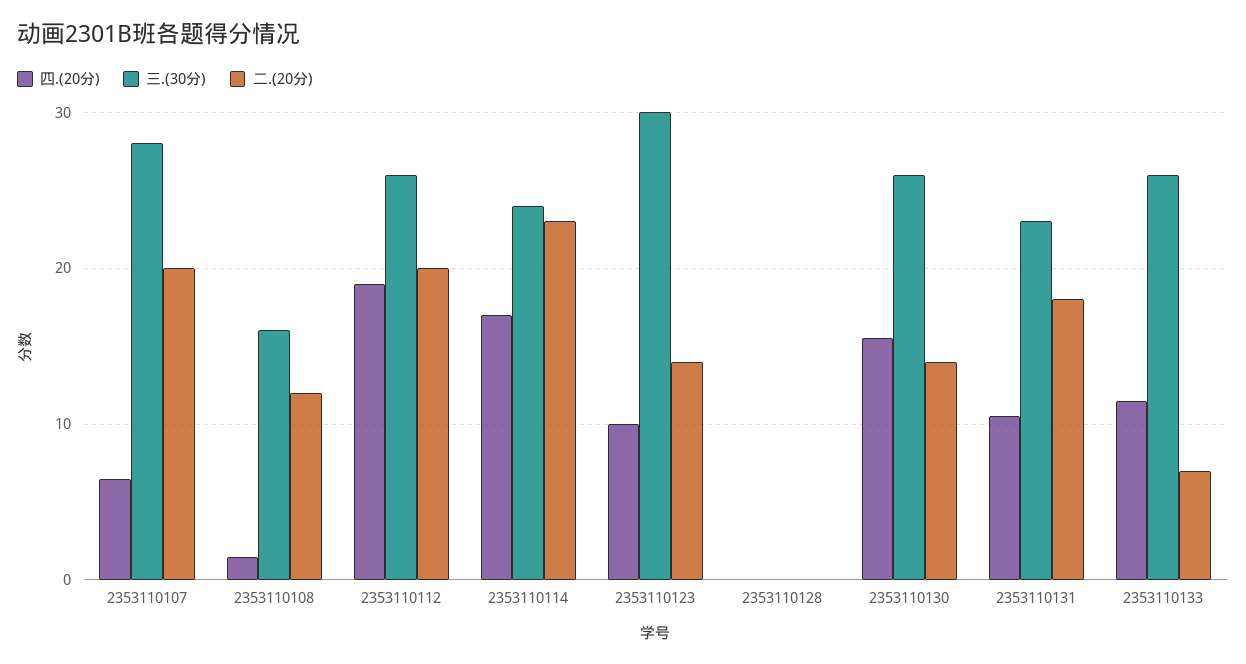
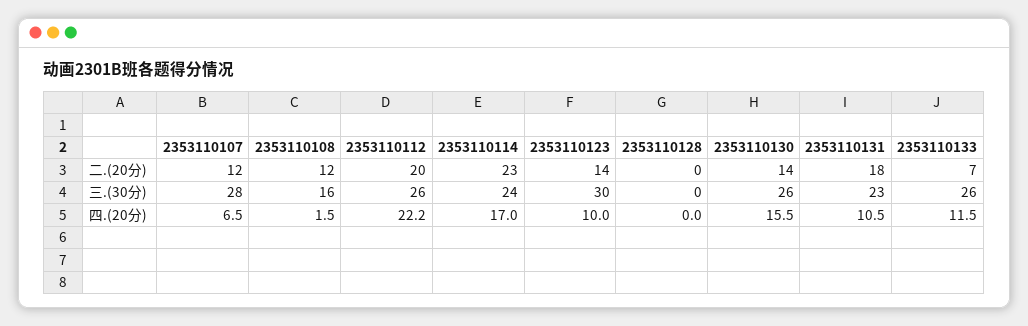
  {
    "四.(20分)": {
      "2353110107": 6.5,
      "2353110108": 1.5,
-     "2353110112": 19,
+     "2353110112": 22.2,
      "2353110114": 17,
      "2353110123": 10,
      "2353110128": 0,
      "2353110130": 15.5,
      "2353110131": 10.5,
      "2353110133": 11.5
    },
    "三.(30分)": {
      "2353110107": 28,
      "2353110108": 16,
      "2353110112": 26,
      "2353110114": 24,
      "2353110123": 30,
      "2353110128": 0,
      "2353110130": 26,
      "2353110131": 23,
      "2353110133": 26
    },
    "二.(20分)": {
-     "2353110107": 20,
+     "2353110107": 12,
      "2353110108": 12,
      "2353110112": 20,
      "2353110114": 23,
      "2353110123": 14,
      "2353110128": 0,
      "2353110130": 14,
      "2353110131": 18,
      "2353110133": 7
    }
  }

